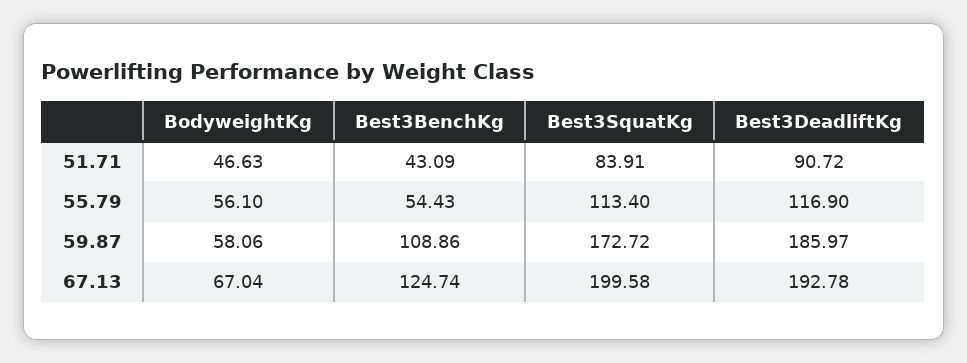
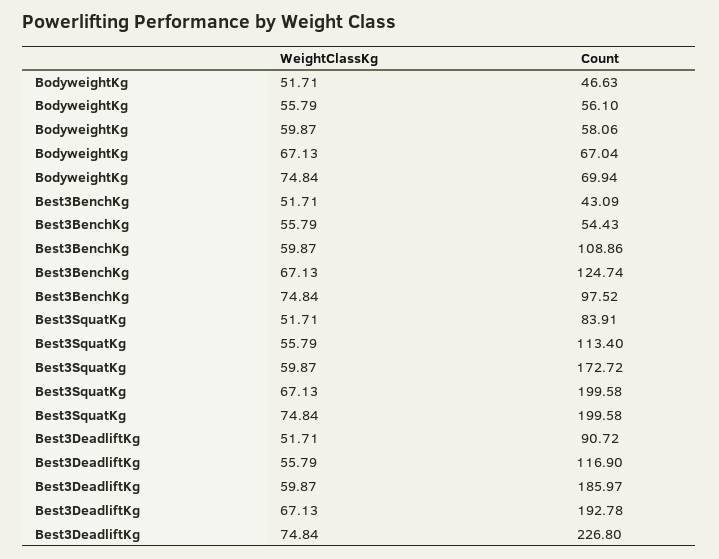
  {
    "BodyweightKg": {
      "51.71": 46.63,
      "55.79": 56.1,
      "59.87": 58.06,
-     "67.13": 67.04
+     "67.13": 67.04,
+     "74.84": 69.94
    },
    "Best3BenchKg": {
      "51.71": 43.09,
      "55.79": 54.43,
      "59.87": 108.86,
-     "67.13": 124.74
+     "67.13": 124.74,
+     "74.84": 97.52
    },
    "Best3SquatKg": {
      "51.71": 83.91,
      "55.79": 113.4,
      "59.87": 172.72,
-     "67.13": 199.58
+     "67.13": 199.58,
+     "74.84": 199.58
    },
    "Best3DeadliftKg": {
      "51.71": 90.72,
      "55.79": 116.9,
      "59.87": 185.97,
-     "67.13": 192.78
+     "67.13": 192.78,
+     "74.84": 226.8
    }
  }

